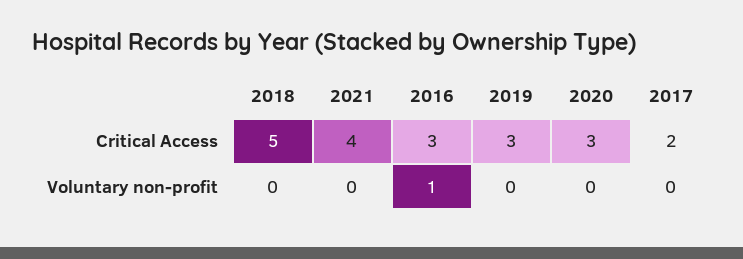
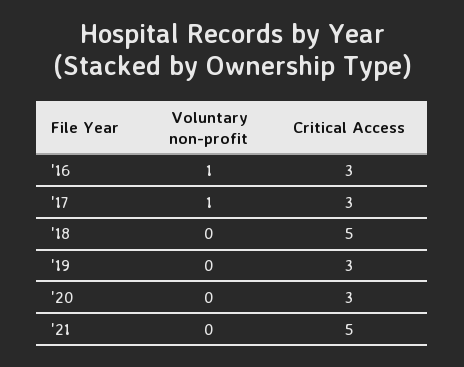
  {
    "2018": {
      "Critical Access": 5,
      "Voluntary non-profit": 0
    },
    "2021": {
-     "Critical Access": 4,
+     "Critical Access": 5,
      "Voluntary non-profit": 0
    },
    "2016": {
      "Critical Access": 3,
      "Voluntary non-profit": 1
    },
    "2019": {
      "Critical Access": 3,
      "Voluntary non-profit": 0
    },
    "2020": {
      "Critical Access": 3,
      "Voluntary non-profit": 0
    },
    "2017": {
-     "Critical Access": 2,
+     "Critical Access": 3,
-     "Voluntary non-profit": 0
+     "Voluntary non-profit": 1
    }
  }

